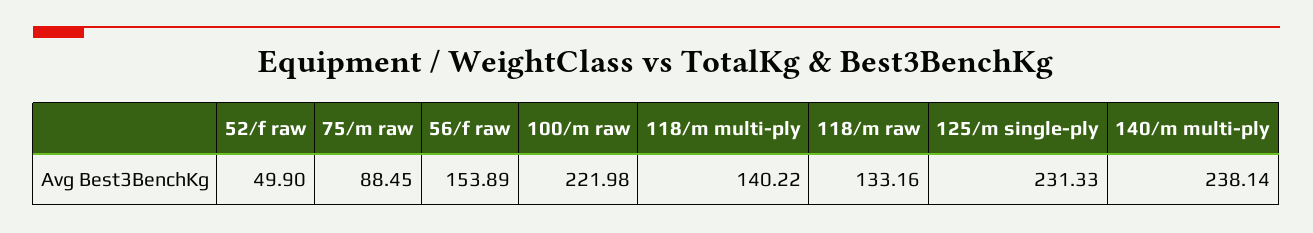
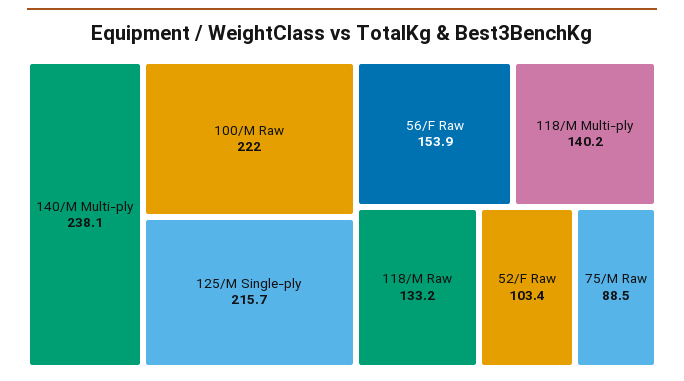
  {
-   "52/f raw": 49.9,
+   "52/f raw": 103.4,
    "75/m raw": 88.45,
    "56/f raw": 153.89,
    "100/m raw": 221.98,
    "118/m multi-ply": 140.22,
    "118/m raw": 133.16,
-   "125/m single-ply": 231.33,
+   "125/m single-ply": 215.7,
    "140/m multi-ply": 238.14
  }

